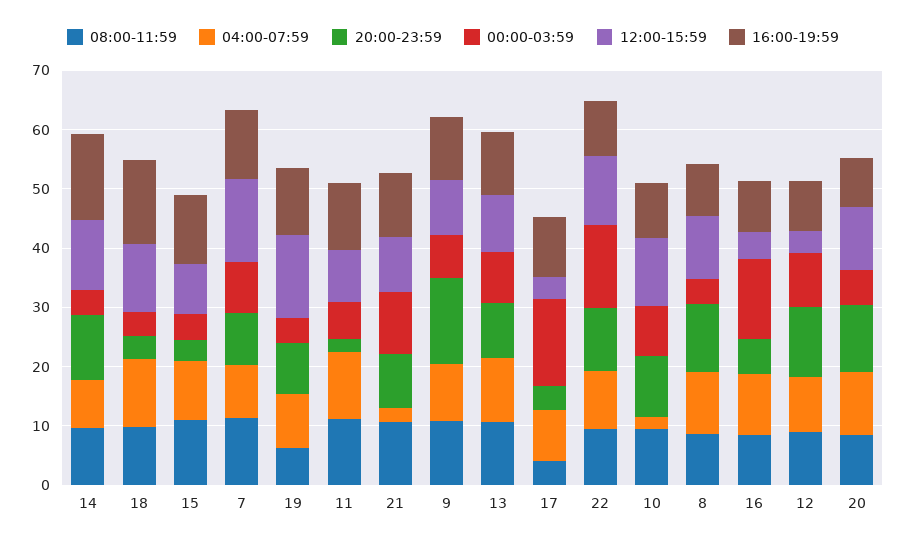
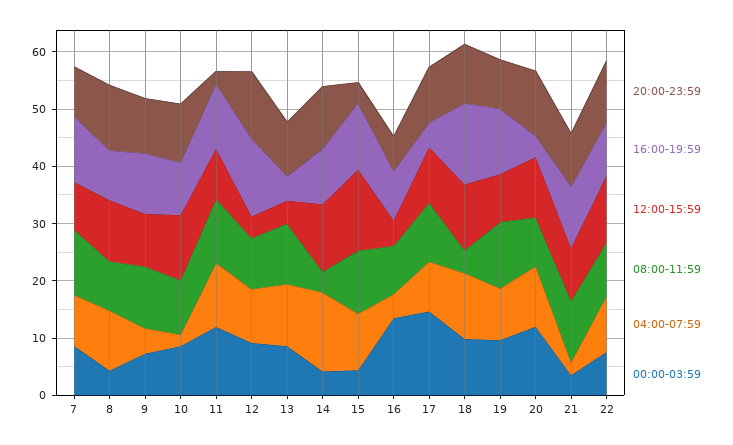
  {
    "08:00-11:59": {
-     "14": 10,
+     "14": 4,
-     "18": 10,
+     "18": 4,
      "15": 12,
      "7": 12,
-     "19": 6,
+     "19": 12,
      "11": 12,
      "21": 10,
      "9": 10,
      "13": 10,
-     "17": 4,
+     "17": 10,
      "22": 10,
      "10": 10,
      "8": 8,
      "16": 8,
      "12": 8,
      "20": 8
    },
    "04:00-07:59": {
-     "14": 8,
+     "14": 14,
      "18": 12,
      "15": 10,
      "7": 8,
      "19": 10,
      "11": 12,
      "21": 2,
-     "9": 10,
+     "9": 4,
      "13": 10,
      "17": 8,
      "22": 10,
      "10": 2,
      "8": 10,
-     "16": 10,
+     "16": 4,
      "12": 10,
      "20": 10
    },
    "20:00-23:59": {
      "14": 10,
-     "18": 4,
+     "18": 10,
      "15": 4,
      "7": 8,
      "19": 8,
      "11": 2,
      "21": 10,
-     "9": 14,
+     "9": 10,
      "13": 10,
-     "17": 4,
+     "17": 10,
      "22": 10,
      "10": 10,
      "8": 12,
      "16": 6,
      "12": 12,
      "20": 12
    },
    "00:00-03:59": {
      "14": 4,
-     "18": 4,
+     "18": 10,
      "15": 4,
      "7": 8,
-     "19": 4,
+     "19": 10,
-     "11": 6,
+     "11": 12,
-     "21": 10,
+     "21": 4,
      "9": 8,
      "13": 8,
      "17": 14,
-     "22": 14,
+     "22": 8,
      "10": 8,
      "8": 4,
      "16": 14,
      "12": 10,
-     "20": 6
+     "20": 12
    },
    "12:00-15:59": {
      "14": 12,
      "18": 12,
-     "15": 8,
+     "15": 14,
-     "7": 14,
+     "7": 8,
-     "19": 14,
+     "19": 8,
      "11": 8,
      "21": 10,
      "9": 10,
-     "13": 10,
+     "13": 4,
-     "17": 4,
+     "17": 10,
      "22": 12,
      "10": 12,
      "8": 10,
      "16": 4,
      "12": 4,
      "20": 10
    },
    "16:00-19:59": {
-     "14": 14,
+     "14": 10,
      "18": 14,
      "15": 12,
      "7": 12,
      "19": 12,
      "11": 12,
      "21": 10,
      "9": 10,
-     "13": 10,
+     "13": 4,
-     "17": 10,
+     "17": 4,
      "22": 10,
      "10": 10,
      "8": 8,
      "16": 8,
-     "12": 8,
+     "12": 14,
-     "20": 8
+     "20": 4
    }
  }

